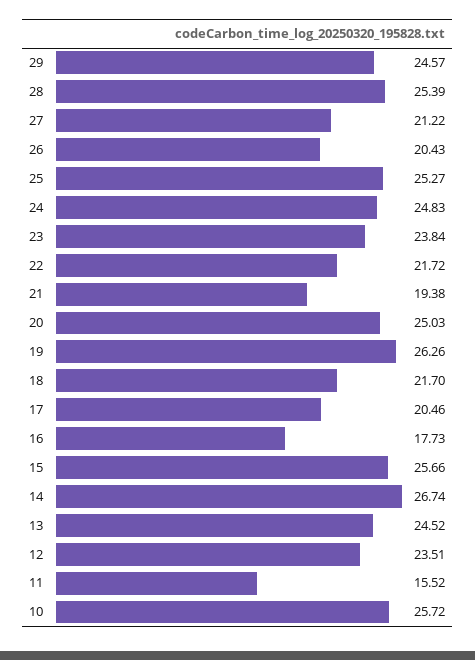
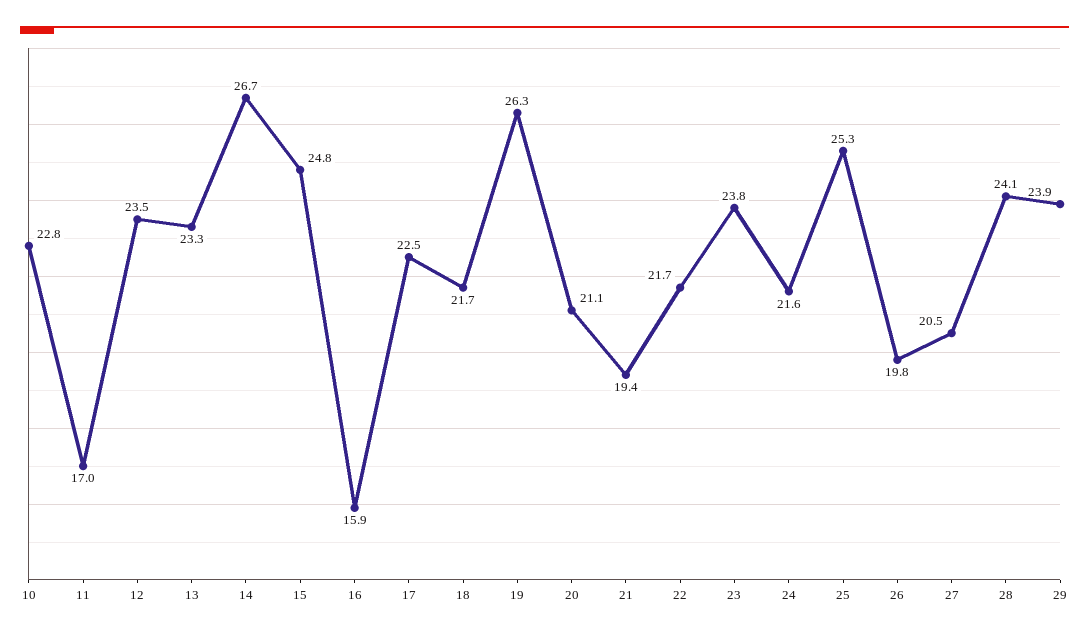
  {
-   "29": 24.57,
+   "29": 23.9,
-   "28": 25.39,
+   "28": 24.1,
-   "27": 21.22,
+   "27": 20.5,
-   "26": 20.43,
+   "26": 19.8,
    "25": 25.27,
-   "24": 24.83,
+   "24": 21.6,
    "23": 23.84,
    "22": 21.72,
    "21": 19.38,
-   "20": 25.03,
+   "20": 21.1,
    "19": 26.26,
    "18": 21.7,
-   "17": 20.46,
+   "17": 22.5,
-   "16": 17.73,
+   "16": 15.9,
-   "15": 25.66,
+   "15": 24.8,
    "14": 26.74,
-   "13": 24.52,
+   "13": 23.3,
    "12": 23.51,
-   "11": 15.52,
+   "11": 17,
-   "10": 25.72
+   "10": 22.8
  }

